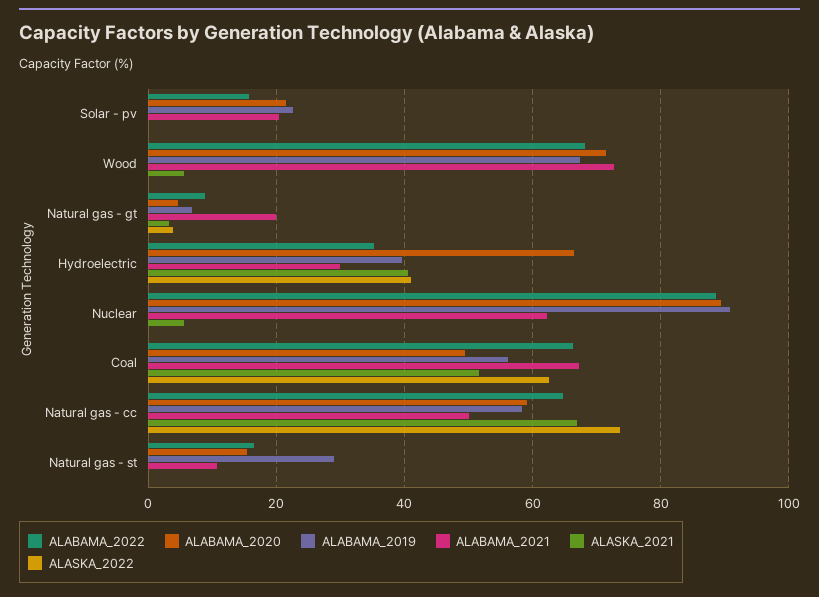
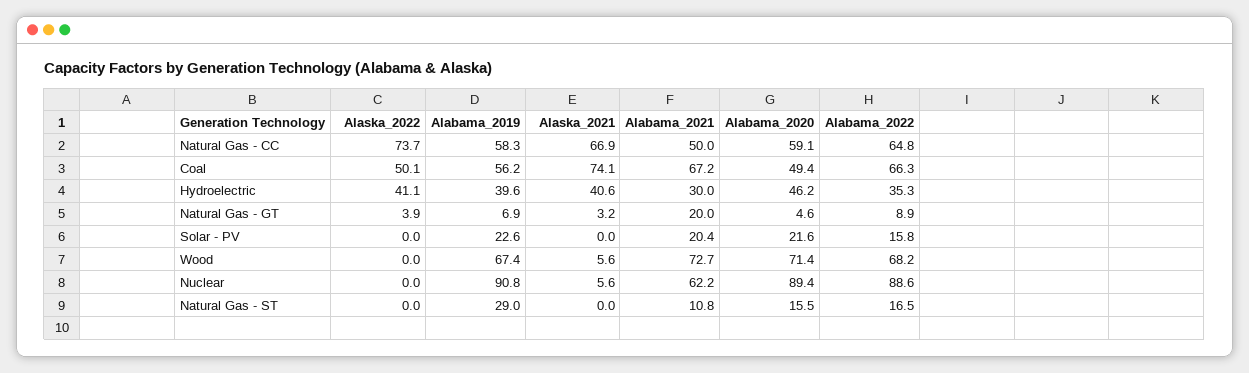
  {
    "ALABAMA_2022": {
      "Solar - pv": 15.8,
      "Wood": 68.2,
      "Natural gas - gt": 8.9,
      "Hydroelectric": 35.3,
      "Nuclear": 88.6,
      "Coal": 66.3,
      "Natural gas - cc": 64.8,
      "Natural gas - st": 16.5
    },
    "ALABAMA_2020": {
      "Solar - pv": 21.6,
      "Wood": 71.4,
      "Natural gas - gt": 4.6,
-     "Hydroelectric": 66,
+     "Hydroelectric": 46.2,
      "Nuclear": 89.4,
      "Coal": 49.4,
      "Natural gas - cc": 59.1,
      "Natural gas - st": 15.5
    },
    "ALABAMA_2019": {
      "Solar - pv": 22.6,
      "Wood": 67.4,
      "Natural gas - gt": 6.9,
      "Hydroelectric": 39.6,
      "Nuclear": 90.8,
      "Coal": 56.2,
      "Natural gas - cc": 58.3,
      "Natural gas - st": 29
    },
    "ALABAMA_2021": {
      "Solar - pv": 20.4,
      "Wood": 72.7,
      "Natural gas - gt": 20,
      "Hydroelectric": 30,
      "Nuclear": 62.2,
      "Coal": 67.2,
      "Natural gas - cc": 50,
      "Natural gas - st": 10.8
    },
    "ALASKA_2021": {
      "Solar - pv": 0,
      "Wood": 5.6,
      "Natural gas - gt": 3.2,
      "Hydroelectric": 40.6,
      "Nuclear": 5.6,
-     "Coal": 52,
+     "Coal": 74.1,
      "Natural gas - cc": 66.9,
      "Natural gas - st": 0
    },
    "ALASKA_2022": {
      "Solar - pv": 0,
      "Wood": 0,
      "Natural gas - gt": 3.9,
      "Hydroelectric": 41.1,
      "Nuclear": 0,
-     "Coal": 62,
+     "Coal": 50.1,
      "Natural gas - cc": 73.7,
      "Natural gas - st": 0
    }
  }

